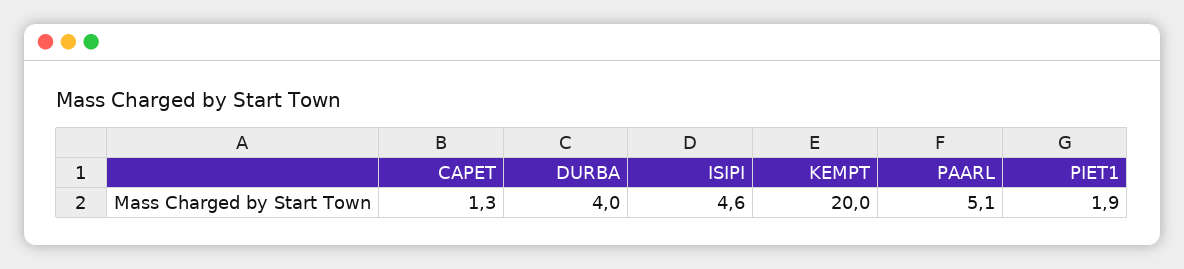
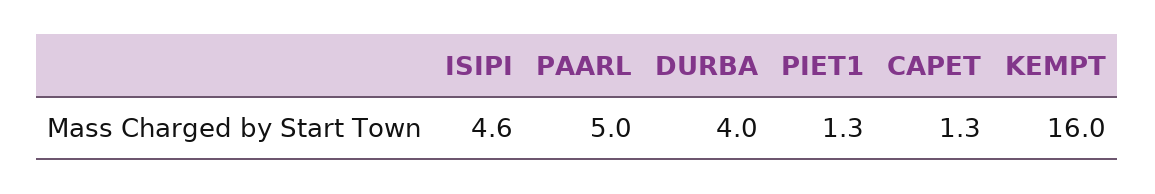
  {
    "CAPET": 1.3,
    "DURBA": 4,
    "ISIPI": 4.6,
-   "KEMPT": 20,
+   "KEMPT": 16,
-   "PAARL": 5.1,
+   "PAARL": 5,
-   "PIET1": 1.9
+   "PIET1": 1.3
  }

